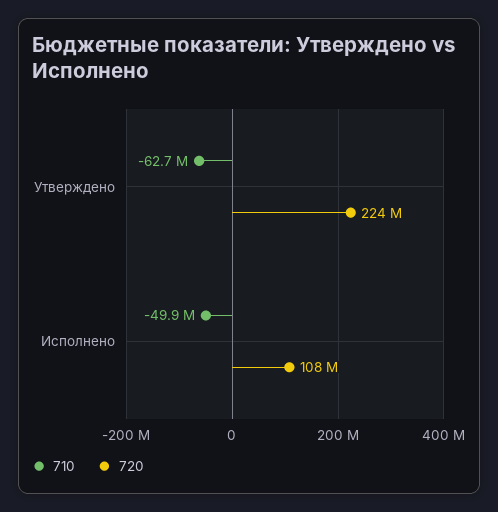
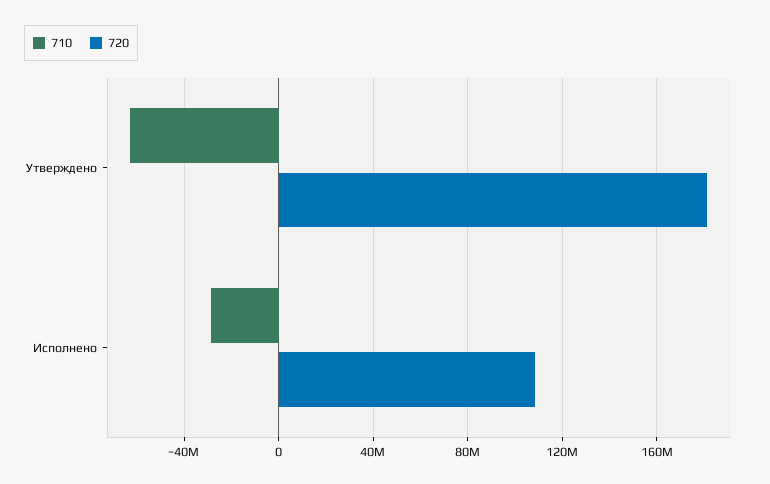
  {
    "710": {
      "Утверждено": -62700000,
-     "Исполнено": -49900000
+     "Исполнено": -30000000
    },
    "720": {
-     "Утверждено": 224000000,
+     "Утверждено": 180000000,
      "Исполнено": 108000000
    }
  }

